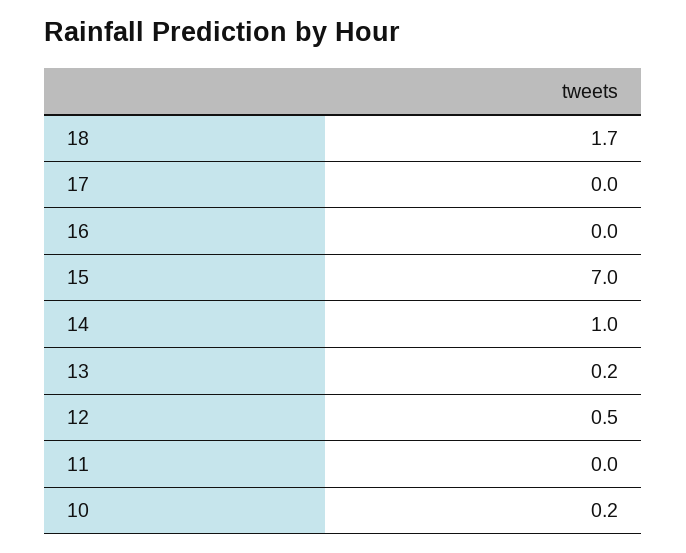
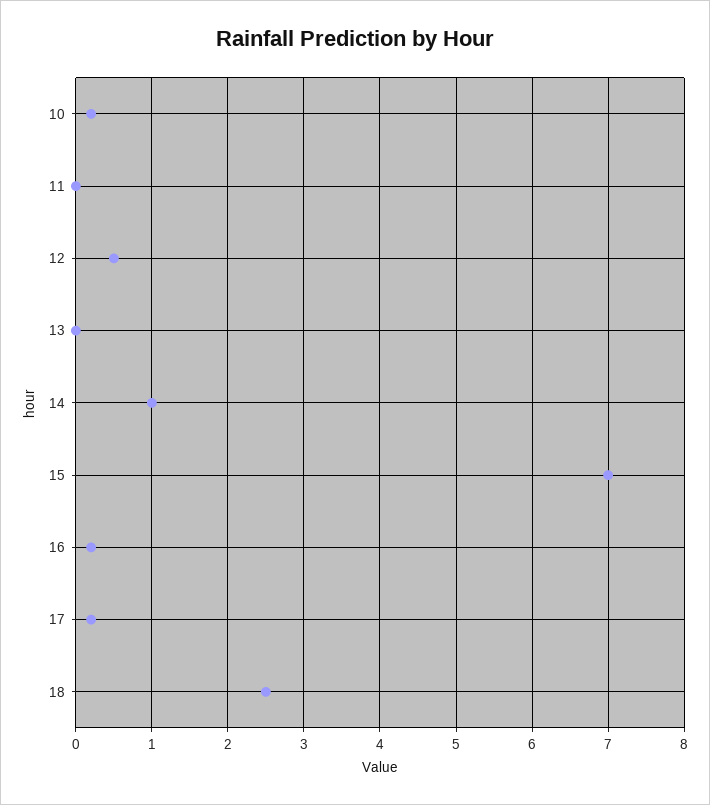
  {
-   "18": 1.7,
+   "18": 2.5,
-   "17": 0,
+   "17": 0.2,
-   "16": 0,
+   "16": 0.2,
    "15": 7,
    "14": 1,
-   "13": 0.2,
+   "13": 0,
    "12": 0.5,
    "11": 0,
    "10": 0.2
  }

